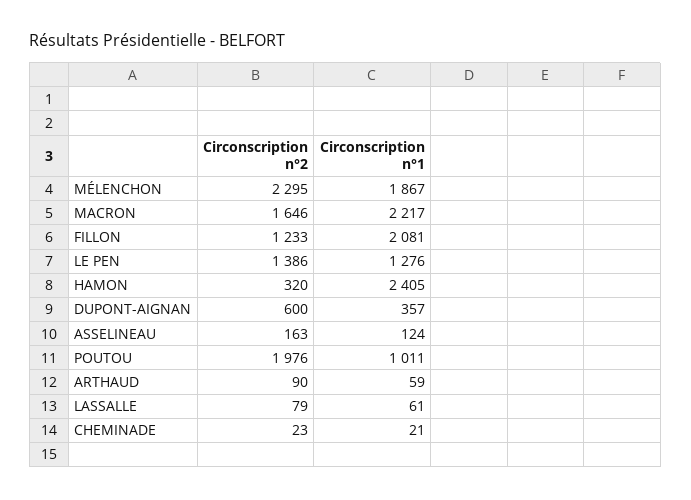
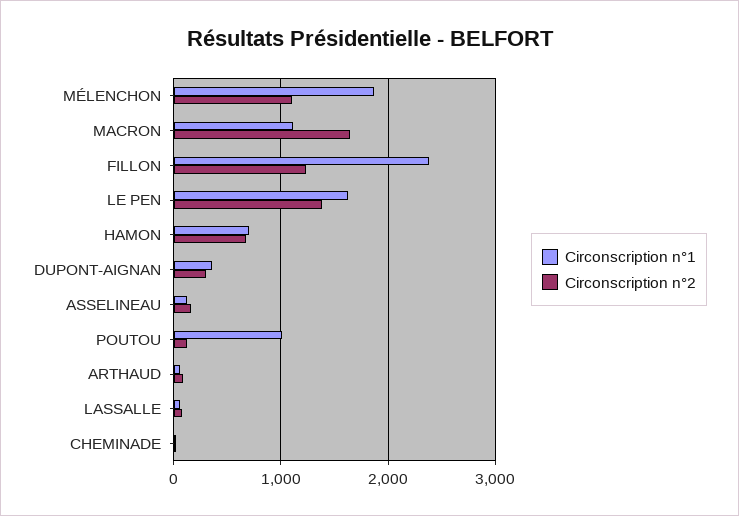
  {
    "Circonscription n°2": {
-     "MÉLENCHON": 2295,
+     "MÉLENCHON": 1100,
      "MACRON": 1646,
      "FILLON": 1233,
      "LE PEN": 1386,
-     "HAMON": 320,
+     "HAMON": 700,
-     "DUPONT-AIGNAN": 600,
+     "DUPONT-AIGNAN": 300,
      "ASSELINEAU": 163,
-     "POUTOU": 1976,
+     "POUTOU": 100,
      "ARTHAUD": 90,
      "LASSALLE": 79,
      "CHEMINADE": 23
    },
    "Circonscription n°1": {
      "MÉLENCHON": 1867,
-     "MACRON": 2217,
+     "MACRON": 1100,
-     "FILLON": 2081,
+     "FILLON": 2400,
-     "LE PEN": 1276,
+     "LE PEN": 1600,
-     "HAMON": 2405,
+     "HAMON": 700,
      "DUPONT-AIGNAN": 357,
      "ASSELINEAU": 124,
      "POUTOU": 1011,
      "ARTHAUD": 59,
      "LASSALLE": 61,
      "CHEMINADE": 21
    }
  }

